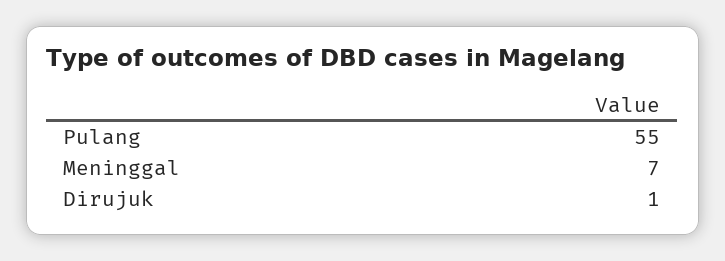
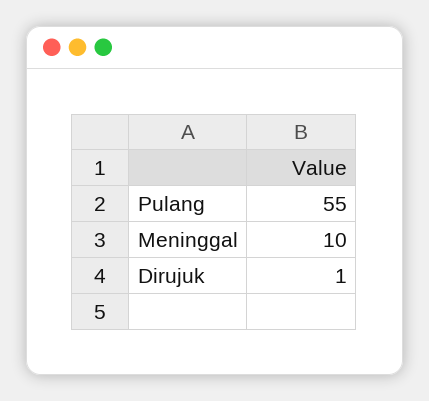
  {
    "Pulang": 55,
-   "Meninggal": 7,
+   "Meninggal": 10,
    "Dirujuk": 1
  }

